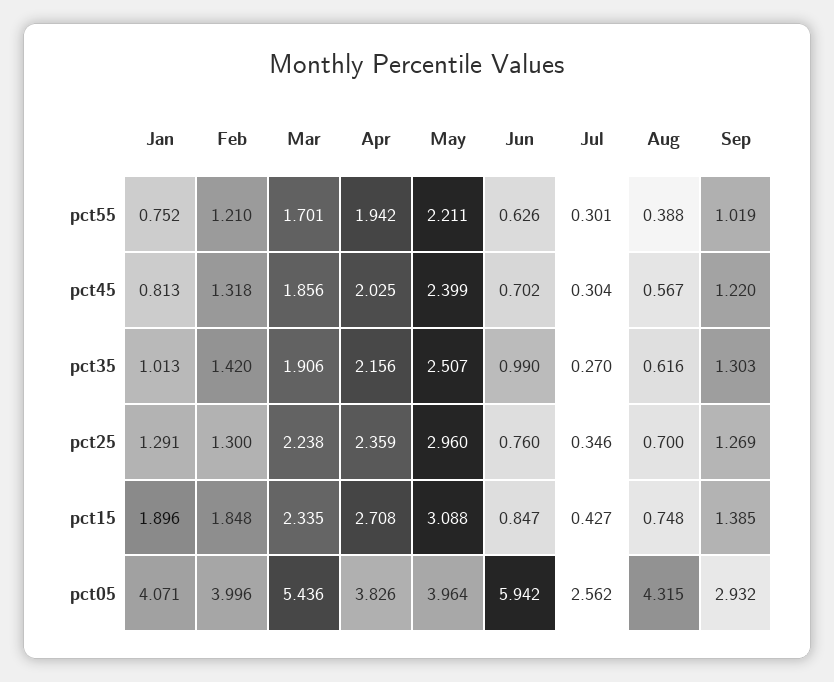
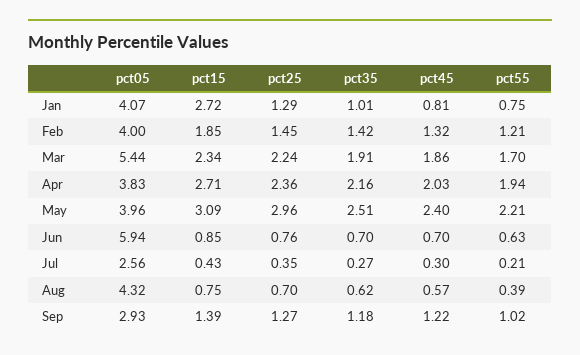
  {
    "Jan": {
      "pct55": 0.752,
      "pct45": 0.813,
      "pct35": 1.013,
      "pct25": 1.291,
-     "pct15": 1.896,
+     "pct15": 2.72,
      "pct05": 4.071
    },
    "Feb": {
      "pct55": 1.21,
      "pct45": 1.318,
      "pct35": 1.42,
-     "pct25": 1.3,
+     "pct25": 1.45,
      "pct15": 1.848,
      "pct05": 3.996
    },
    "Mar": {
      "pct55": 1.701,
      "pct45": 1.856,
      "pct35": 1.906,
      "pct25": 2.238,
      "pct15": 2.335,
      "pct05": 5.436
    },
    "Apr": {
      "pct55": 1.942,
      "pct45": 2.025,
      "pct35": 2.156,
      "pct25": 2.359,
      "pct15": 2.708,
      "pct05": 3.826
    },
    "May": {
      "pct55": 2.211,
      "pct45": 2.399,
      "pct35": 2.507,
      "pct25": 2.96,
      "pct15": 3.088,
      "pct05": 3.964
    },
    "Jun": {
      "pct55": 0.626,
      "pct45": 0.702,
-     "pct35": 0.99,
+     "pct35": 0.7,
      "pct25": 0.76,
      "pct15": 0.847,
      "pct05": 5.942
    },
    "Jul": {
-     "pct55": 0.301,
+     "pct55": 0.21,
      "pct45": 0.304,
      "pct35": 0.27,
      "pct25": 0.346,
      "pct15": 0.427,
      "pct05": 2.562
    },
    "Aug": {
      "pct55": 0.388,
      "pct45": 0.567,
      "pct35": 0.616,
      "pct25": 0.7,
      "pct15": 0.748,
      "pct05": 4.315
    },
    "Sep": {
      "pct55": 1.019,
      "pct45": 1.22,
-     "pct35": 1.303,
+     "pct35": 1.18,
      "pct25": 1.269,
      "pct15": 1.385,
      "pct05": 2.932
    }
  }

